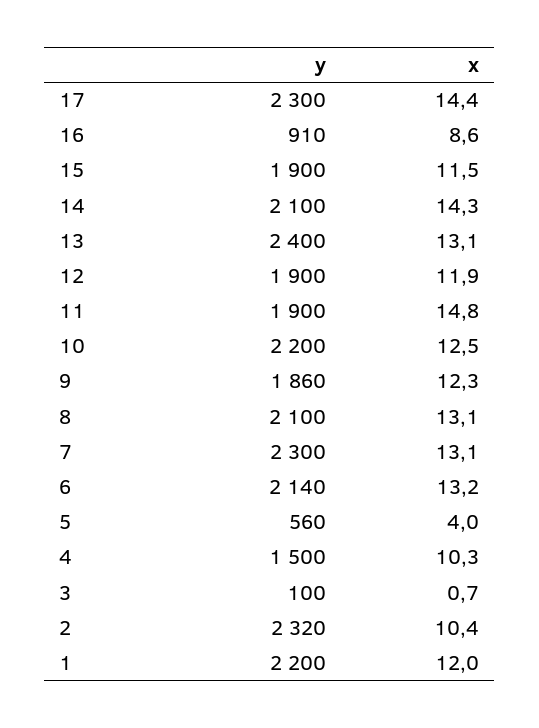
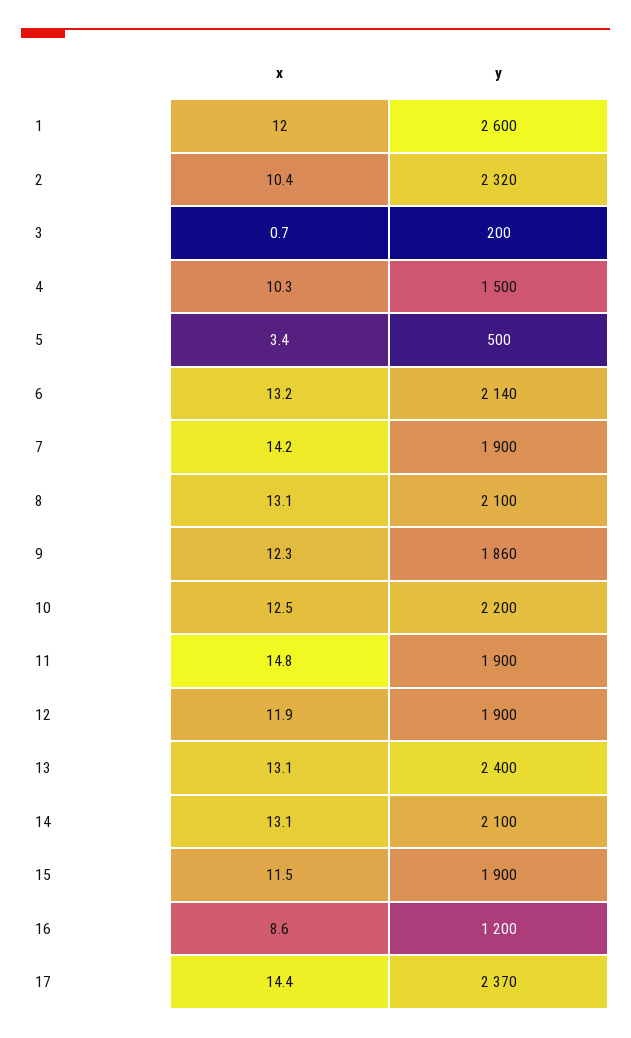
  {
    "y": {
-     "17": 2300,
+     "17": 2370,
-     "16": 910,
+     "16": 1200,
      "15": 1900,
      "14": 2100,
      "13": 2400,
      "12": 1900,
      "11": 1900,
      "10": 2200,
      "9": 1860,
      "8": 2100,
-     "7": 2300,
+     "7": 1900,
      "6": 2140,
-     "5": 560,
+     "5": 500,
      "4": 1500,
-     "3": 100,
+     "3": 200,
      "2": 2320,
-     "1": 2200
+     "1": 2600
    },
    "x": {
      "17": 14.4,
      "16": 8.6,
      "15": 11.5,
-     "14": 14.3,
+     "14": 13.1,
      "13": 13.1,
      "12": 11.9,
      "11": 14.8,
      "10": 12.5,
      "9": 12.3,
      "8": 13.1,
-     "7": 13.1,
+     "7": 14.2,
      "6": 13.2,
-     "5": 4,
+     "5": 3.4,
      "4": 10.3,
      "3": 0.7,
      "2": 10.4,
      "1": 12
    }
  }

